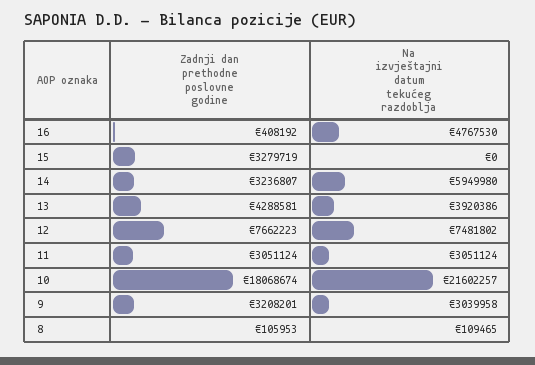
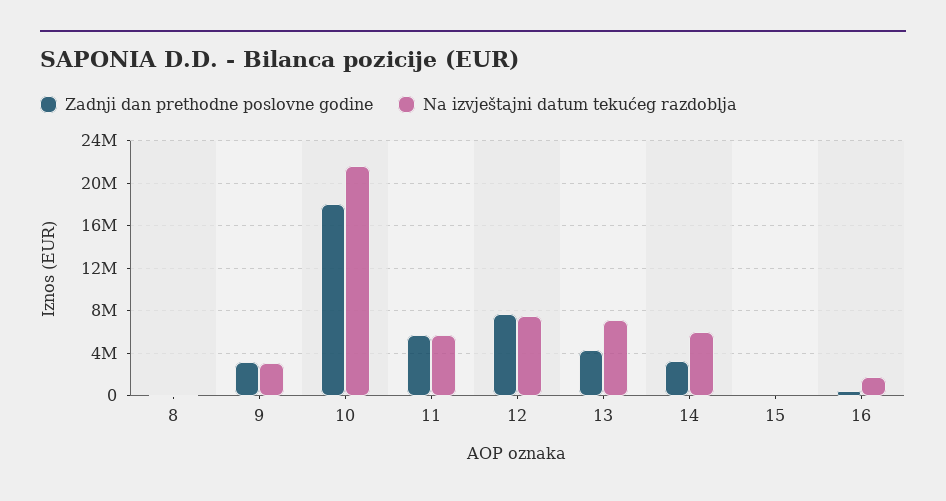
  {
    "Zadnji dan prethodne poslovne godine": {
      "16": 408192,
-     "15": 3279719,
+     "15": 0,
      "14": 3236807,
      "13": 4288581,
      "12": 7662223,
-     "11": 3051124,
+     "11": 6000000,
      "10": 18068674,
      "9": 3208201,
      "8": 105953
    },
    "Na izvještajni datum tekućeg razdoblja": {
-     "16": 4767530,
+     "16": 2000000,
      "15": 0,
      "14": 5949980,
-     "13": 3920386,
+     "13": 7000000,
      "12": 7481802,
-     "11": 3051124,
+     "11": 6000000,
      "10": 21602257,
      "9": 3039958,
      "8": 109465
    }
  }

